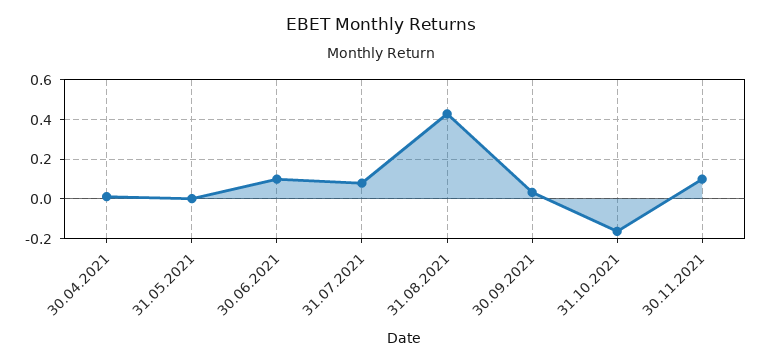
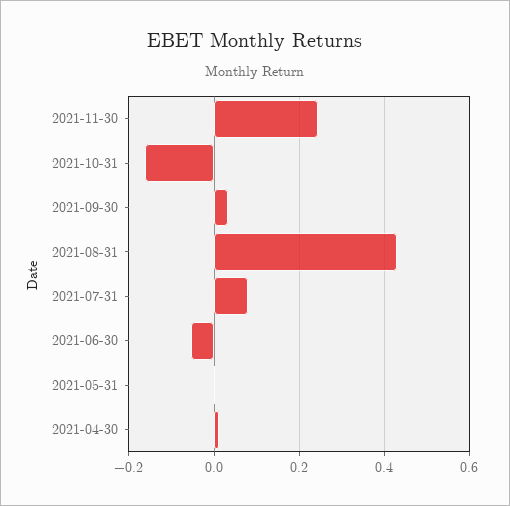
  {
    "30.04.2021": 0.02,
    "31.05.2021": 0,
-   "30.06.2021": 0.1,
+   "30.06.2021": -0.06,
    "31.07.2021": 0.08,
    "31.08.2021": 0.42,
    "30.09.2021": 0.04,
    "31.10.2021": -0.16,
-   "30.11.2021": 0.1
+   "30.11.2021": 0.24
  }

